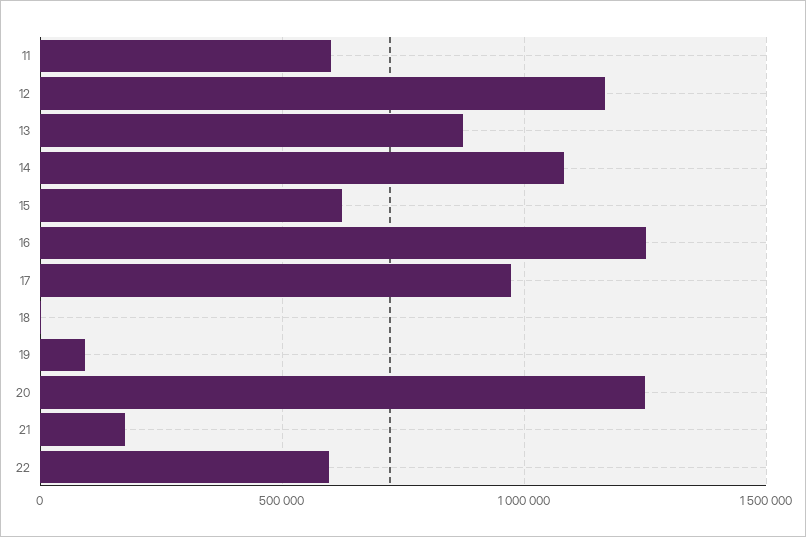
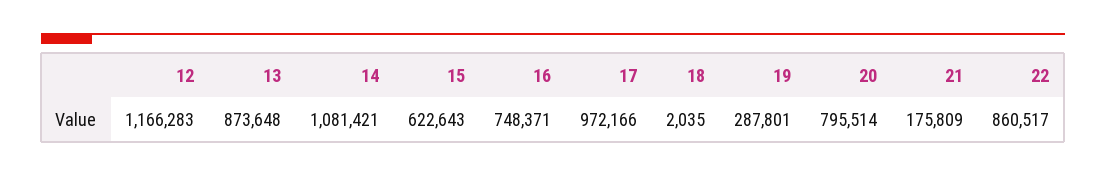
  {
-   "11": 600000,
    "12": 1166283,
    "13": 873648,
    "14": 1081421,
    "15": 622643,
-   "16": 1250000,
+   "16": 748371,
    "17": 972166,
    "18": 2035,
-   "19": 100000,
+   "19": 287801,
-   "20": 1250000,
+   "20": 795514,
    "21": 175809,
-   "22": 600000
+   "22": 860517
  }

